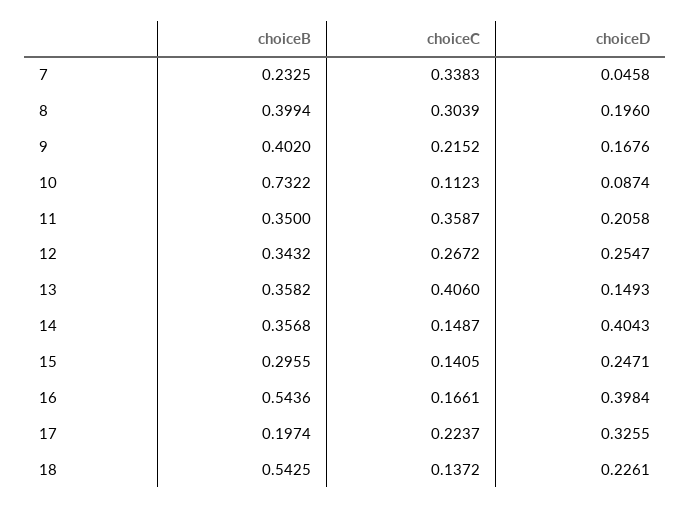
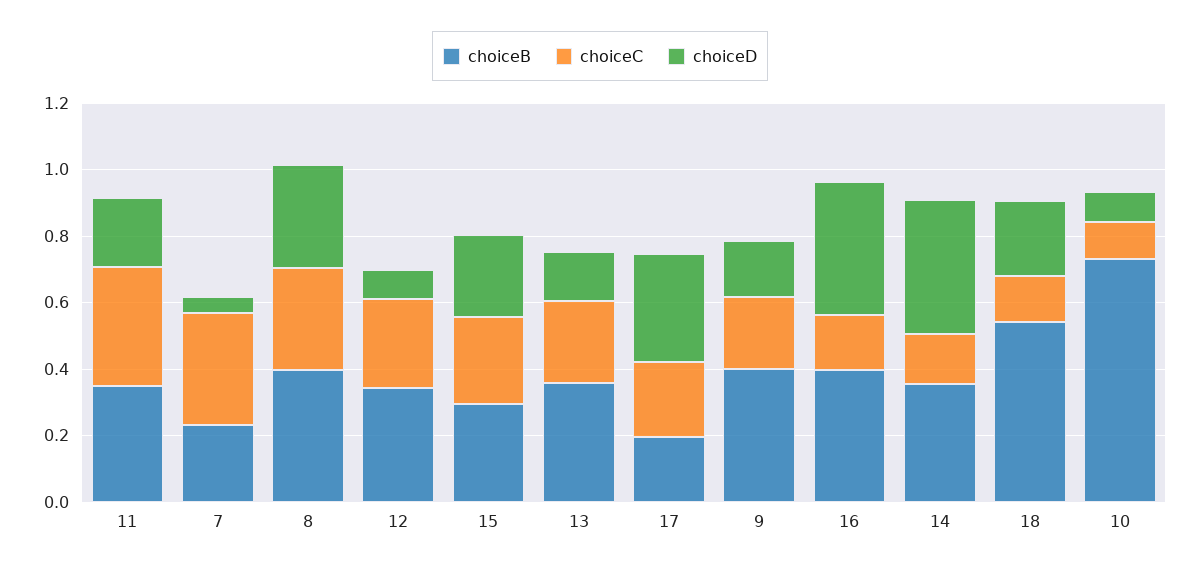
  {
    "choiceB": {
      "7": 0.2325,
      "8": 0.3994,
      "9": 0.402,
      "10": 0.7322,
      "11": 0.35,
      "12": 0.3432,
      "13": 0.3582,
      "14": 0.3568,
      "15": 0.2955,
-     "16": 0.5436,
+     "16": 0.4,
      "17": 0.1974,
      "18": 0.5425
    },
    "choiceC": {
      "7": 0.3383,
      "8": 0.3039,
      "9": 0.2152,
      "10": 0.1123,
      "11": 0.3587,
      "12": 0.2672,
-     "13": 0.406,
+     "13": 0.25,
      "14": 0.1487,
-     "15": 0.1405,
+     "15": 0.25,
      "16": 0.1661,
      "17": 0.2237,
      "18": 0.1372
    },
    "choiceD": {
      "7": 0.0458,
-     "8": 0.196,
+     "8": 0.3,
      "9": 0.1676,
      "10": 0.0874,
      "11": 0.2058,
-     "12": 0.2547,
+     "12": 0.1,
      "13": 0.1493,
      "14": 0.4043,
      "15": 0.2471,
      "16": 0.3984,
      "17": 0.3255,
      "18": 0.2261
    }
  }

